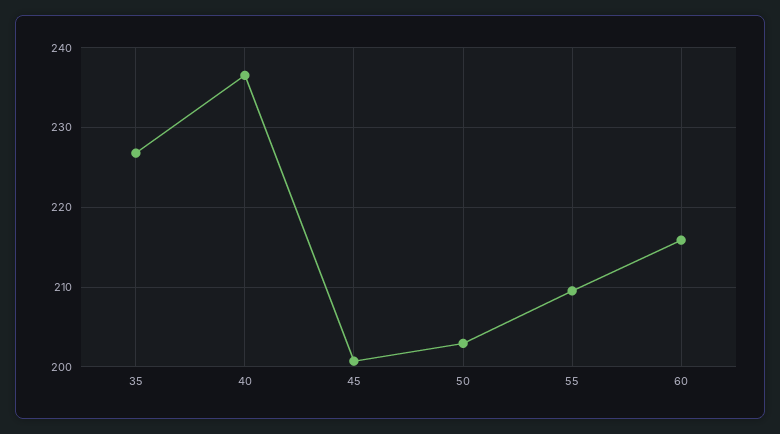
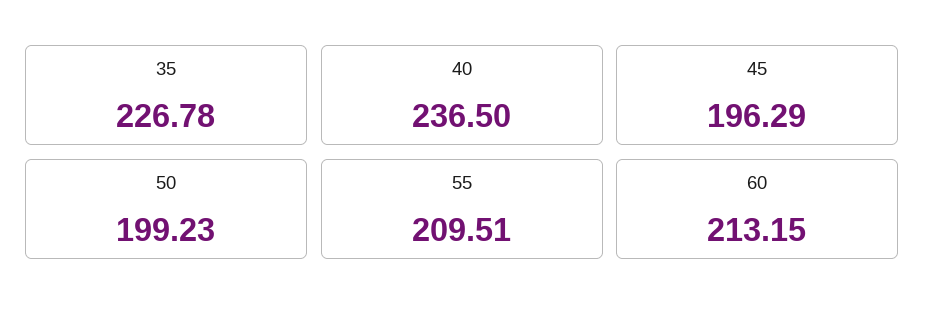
  {
    "35": 226.78,
    "40": 236.5,
-   "45": 201,
+   "45": 196.29,
-   "50": 203,
+   "50": 199.23,
    "55": 209.51,
-   "60": 216
+   "60": 213.15
  }

